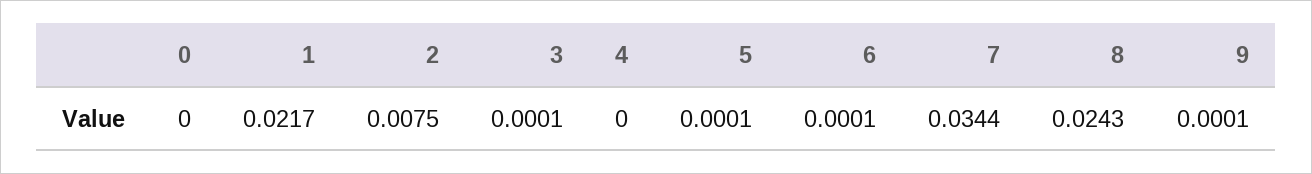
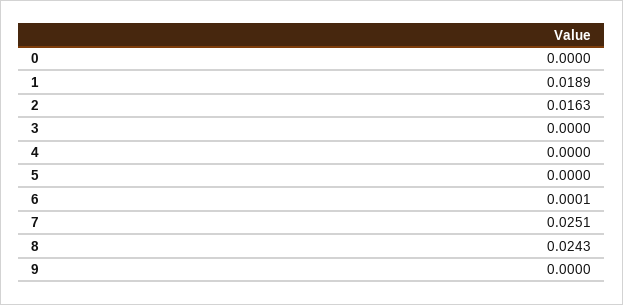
  {
    "0": 0,
-   "1": 0.0217,
+   "1": 0.0189,
-   "2": 0.0075,
+   "2": 0.0163,
-   "3": 0.0001,
+   "3": 0,
    "4": 0,
-   "5": 0.0001,
+   "5": 0,
    "6": 0.0001,
-   "7": 0.0344,
+   "7": 0.0251,
    "8": 0.0243,
-   "9": 0.0001
+   "9": 0
  }

